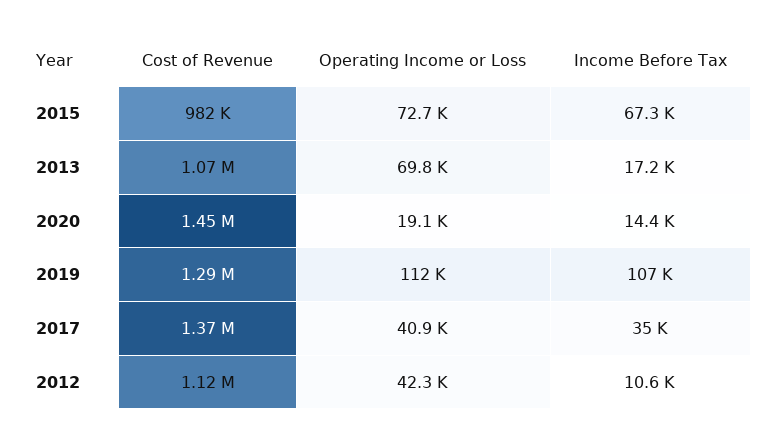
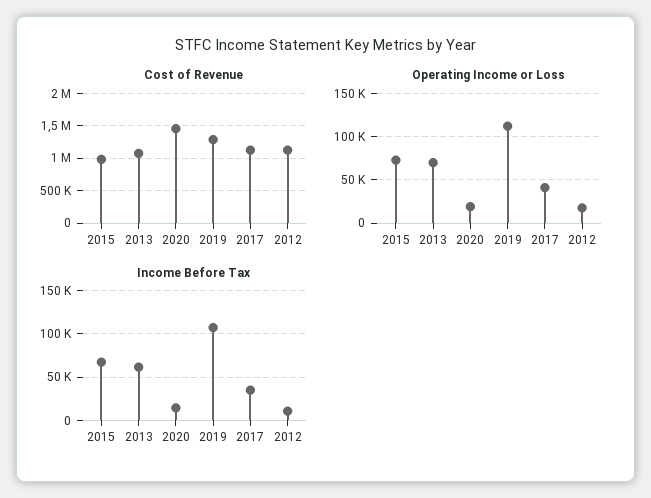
  {
    "Cost of Revenue": {
      "2015": 982000,
      "2013": 1070000,
      "2020": 1450000,
      "2019": 1290000,
-     "2017": 1370000,
+     "2017": 1100000,
      "2012": 1120000
    },
    "Operating Income or Loss": {
      "2015": 72700,
      "2013": 69800,
      "2020": 19100,
      "2019": 112000,
      "2017": 40900,
-     "2012": 42300
+     "2012": 20000
    },
    "Income Before Tax": {
      "2015": 67300,
-     "2013": 17200,
+     "2013": 60000,
      "2020": 14400,
      "2019": 107000,
      "2017": 35000,
      "2012": 10600
    }
  }

